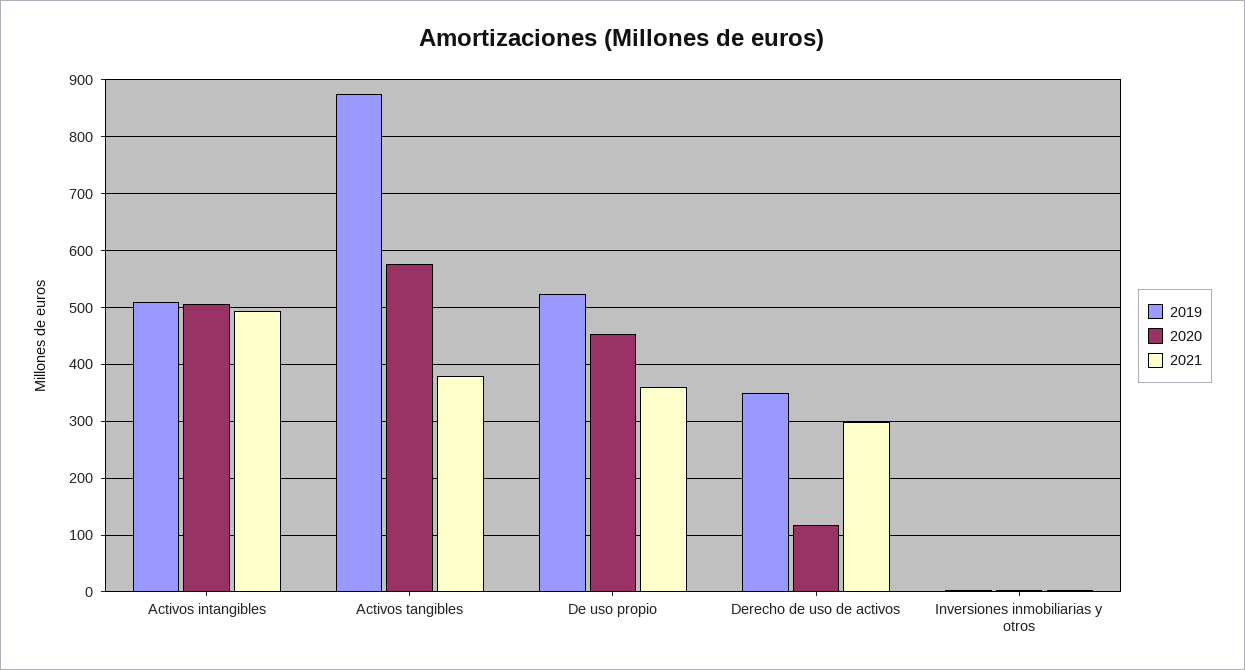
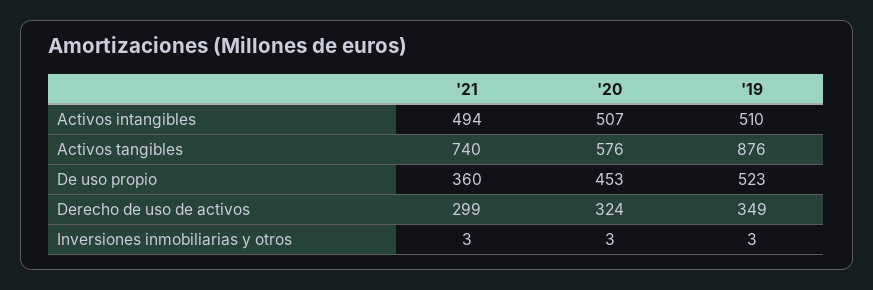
  {
    "2019": {
      "Activos intangibles": 510,
      "Activos tangibles": 876,
      "De uso propio": 523,
      "Derecho de uso de activos": 349,
      "Inversiones inmobiliarias y otros": 3
    },
    "2020": {
      "Activos intangibles": 507,
      "Activos tangibles": 576,
      "De uso propio": 453,
-     "Derecho de uso de activos": 120,
+     "Derecho de uso de activos": 324,
      "Inversiones inmobiliarias y otros": 3
    },
    "2021": {
      "Activos intangibles": 494,
-     "Activos tangibles": 380,
+     "Activos tangibles": 740,
      "De uso propio": 360,
      "Derecho de uso de activos": 299,
      "Inversiones inmobiliarias y otros": 3
    }
  }

